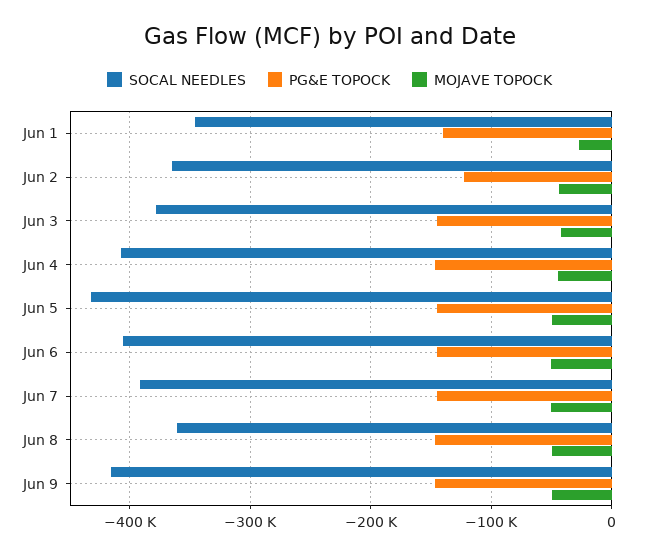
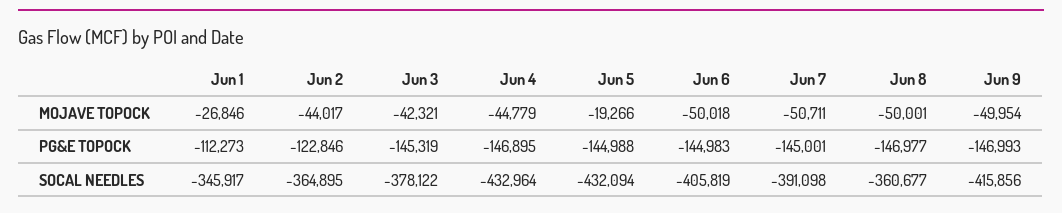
  {
    "SOCAL NEEDLES": {
      "Jun 1": -345917,
      "Jun 2": -364895,
      "Jun 3": -378122,
-     "Jun 4": -410000,
+     "Jun 4": -432964,
      "Jun 5": -432094,
      "Jun 6": -405819,
      "Jun 7": -391098,
      "Jun 8": -360677,
      "Jun 9": -415856
    },
    "PG&E TOPOCK": {
-     "Jun 1": -140000,
+     "Jun 1": -112273,
      "Jun 2": -122846,
      "Jun 3": -145319,
      "Jun 4": -146895,
      "Jun 5": -144988,
      "Jun 6": -144983,
      "Jun 7": -145001,
      "Jun 8": -146977,
      "Jun 9": -146993
    },
    "MOJAVE TOPOCK": {
      "Jun 1": -26846,
      "Jun 2": -44017,
      "Jun 3": -42321,
      "Jun 4": -44779,
-     "Jun 5": -50000,
+     "Jun 5": -19266,
      "Jun 6": -50018,
      "Jun 7": -50711,
      "Jun 8": -50001,
      "Jun 9": -49954
    }
  }

